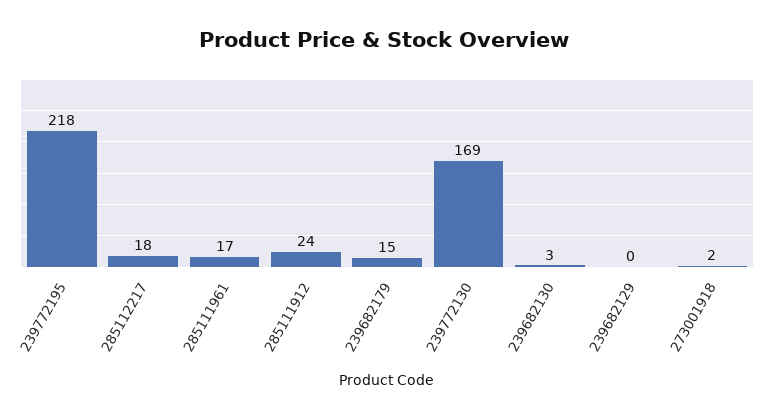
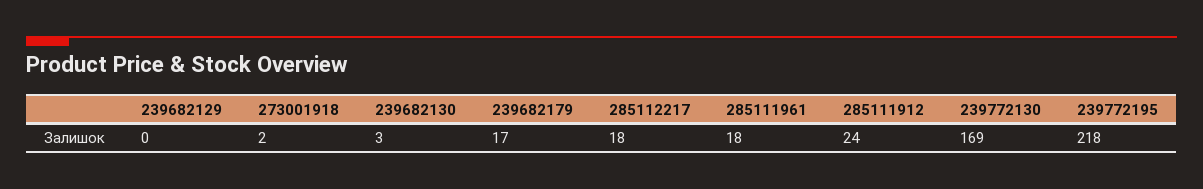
  {
    "239772195": 218,
    "285112217": 18,
-   "285111961": 17,
+   "285111961": 18,
    "285111912": 24,
-   "239682179": 15,
+   "239682179": 17,
    "239772130": 169,
    "239682130": 3,
    "239682129": 0,
    "273001918": 2
  }

